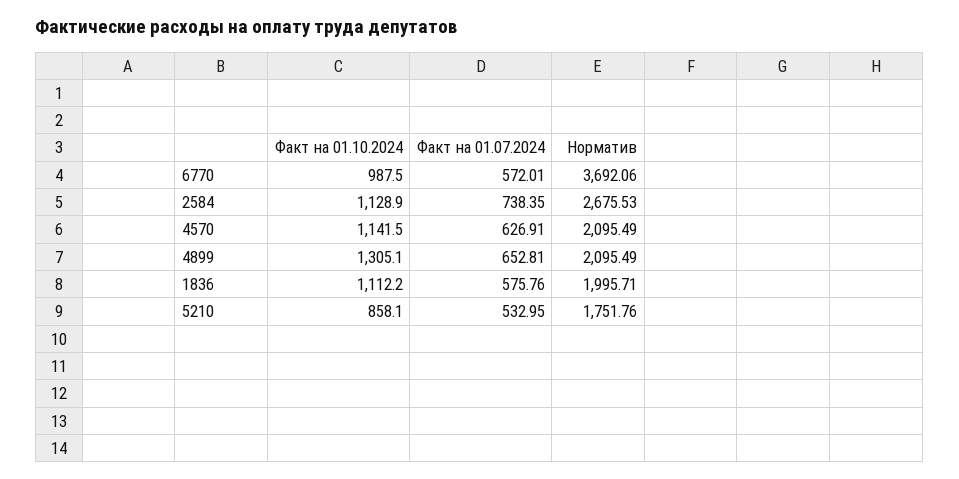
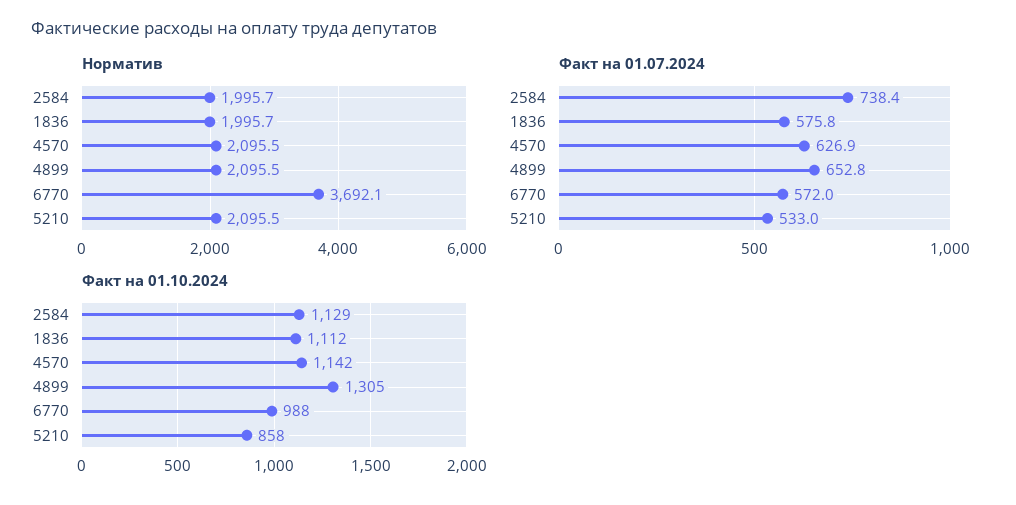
  {
    "Факт на 01.10.2024": {
      "6770": 987.5,
      "2584": 1128.9,
      "4570": 1141.5,
      "4899": 1305.1,
      "1836": 1112.2,
      "5210": 858.1
    },
    "Факт на 01.07.2024": {
      "6770": 572.01,
      "2584": 738.35,
      "4570": 626.91,
      "4899": 652.81,
      "1836": 575.76,
      "5210": 532.95
    },
    "Норматив": {
      "6770": 3692.06,
-     "2584": 2675.53,
+     "2584": 1995.7,
      "4570": 2095.49,
      "4899": 2095.49,
      "1836": 1995.71,
-     "5210": 1751.76
+     "5210": 2095.5
    }
  }

